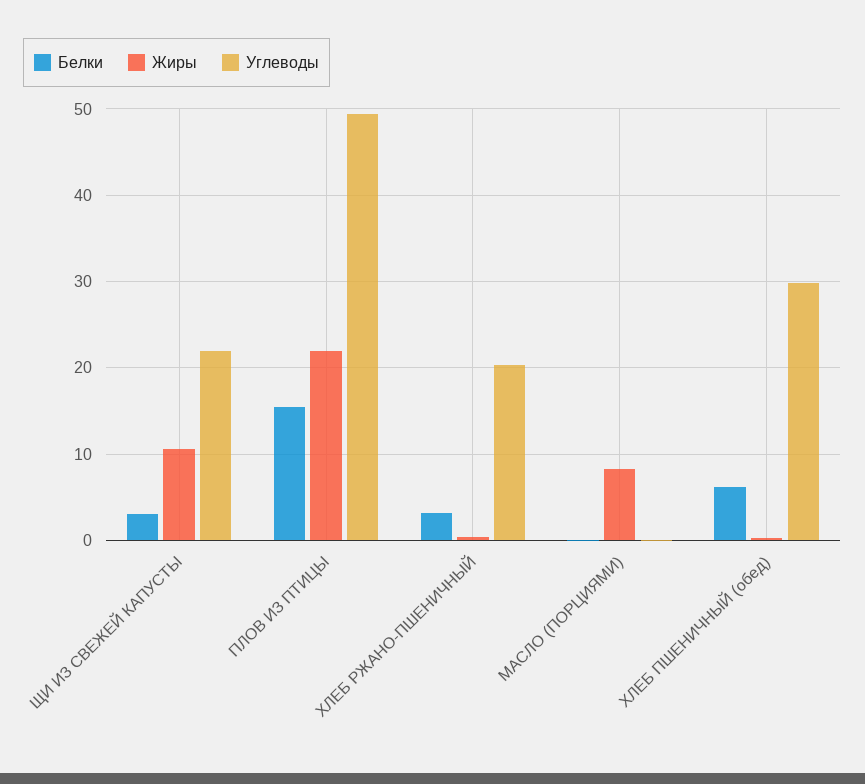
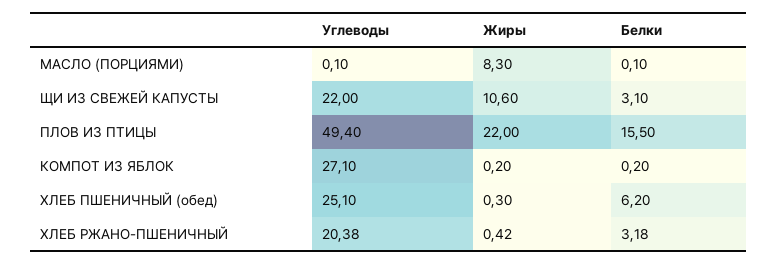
  {
    "Белки": {
      "ЩИ ИЗ СВЕЖЕЙ КАПУСТЫ": 3.1,
      "ПЛОВ ИЗ ПТИЦЫ": 15.5,
      "ХЛЕБ РЖАНО-ПШЕНИЧНЫЙ": 3.18,
      "МАСЛО (ПОРЦИЯМИ)": 0.1,
-     "ХЛЕБ ПШЕНИЧНЫЙ (обед)": 6.2
+     "ХЛЕБ ПШЕНИЧНЫЙ (обед)": 6.2,
+     "КОМПОТ ИЗ ЯБЛОК": 0.2
    },
    "Жиры": {
      "ЩИ ИЗ СВЕЖЕЙ КАПУСТЫ": 10.6,
      "ПЛОВ ИЗ ПТИЦЫ": 22,
      "ХЛЕБ РЖАНО-ПШЕНИЧНЫЙ": 0.42,
      "МАСЛО (ПОРЦИЯМИ)": 8.3,
-     "ХЛЕБ ПШЕНИЧНЫЙ (обед)": 0.3
+     "ХЛЕБ ПШЕНИЧНЫЙ (обед)": 0.3,
+     "КОМПОТ ИЗ ЯБЛОК": 0.2
    },
    "Углеводы": {
      "ЩИ ИЗ СВЕЖЕЙ КАПУСТЫ": 22,
      "ПЛОВ ИЗ ПТИЦЫ": 49.4,
      "ХЛЕБ РЖАНО-ПШЕНИЧНЫЙ": 20.38,
      "МАСЛО (ПОРЦИЯМИ)": 0.1,
-     "ХЛЕБ ПШЕНИЧНЫЙ (обед)": 30
+     "ХЛЕБ ПШЕНИЧНЫЙ (обед)": 25.1,
+     "КОМПОТ ИЗ ЯБЛОК": 27.1
    }
  }

